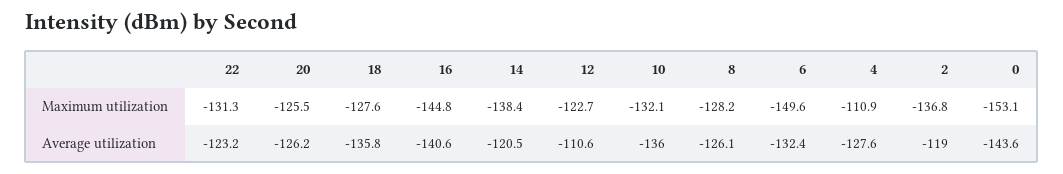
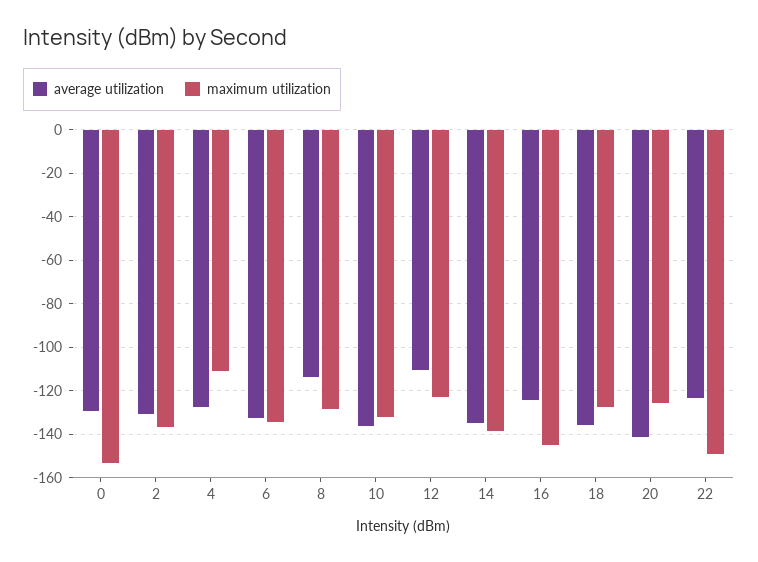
  {
    "Maximum utilization": {
-     "22": -131.3,
+     "22": -150,
      "20": -125.5,
      "18": -127.6,
      "16": -144.8,
      "14": -138.4,
      "12": -122.7,
      "10": -132.1,
      "8": -128.2,
-     "6": -149.6,
+     "6": -135,
      "4": -110.9,
      "2": -136.8,
      "0": -153.1
    },
    "Average utilization": {
      "22": -123.2,
-     "20": -126.2,
+     "20": -140,
      "18": -135.8,
-     "16": -140.6,
+     "16": -125,
-     "14": -120.5,
+     "14": -135,
      "12": -110.6,
      "10": -136,
-     "8": -126.1,
+     "8": -115,
      "6": -132.4,
      "4": -127.6,
-     "2": -119,
+     "2": -130,
-     "0": -143.6
+     "0": -130
    }
  }

